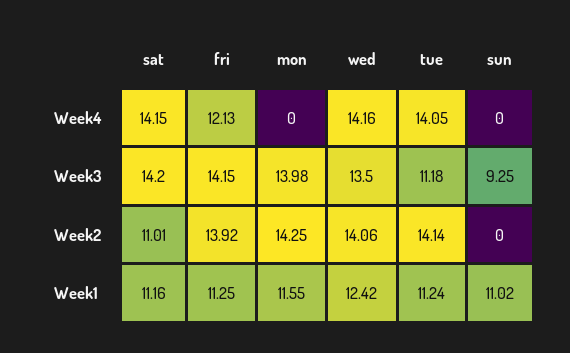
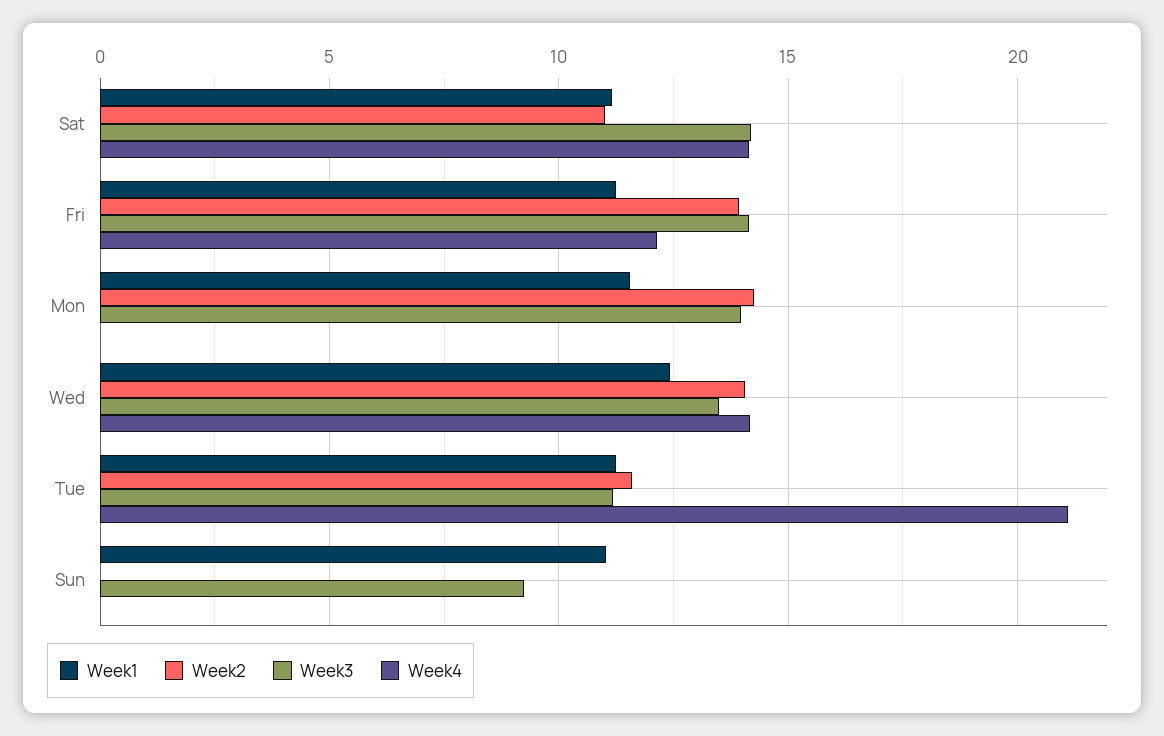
  {
    "Week4": {
      "sat": 14.15,
      "fri": 12.13,
      "mon": 0,
      "wed": 14.16,
-     "tue": 14.05,
+     "tue": 21,
      "sun": 0
    },
    "Week3": {
      "sat": 14.2,
      "fri": 14.15,
      "mon": 13.98,
      "wed": 13.5,
      "tue": 11.18,
      "sun": 9.25
    },
    "Week2": {
      "sat": 11.01,
      "fri": 13.92,
      "mon": 14.25,
      "wed": 14.06,
-     "tue": 14.14,
+     "tue": 11.5,
      "sun": 0
    },
    "Week1": {
      "sat": 11.16,
      "fri": 11.25,
      "mon": 11.55,
      "wed": 12.42,
      "tue": 11.24,
      "sun": 11.02
    }
  }

